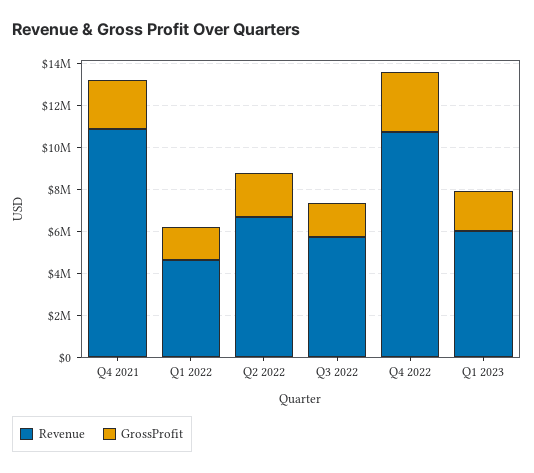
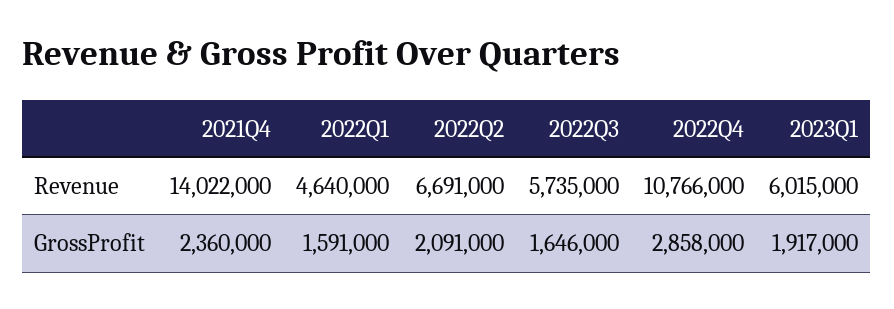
  {
    "Revenue": {
-     "Q4 2021": 11000000,
+     "Q4 2021": 14022000,
      "Q1 2022": 4640000,
      "Q2 2022": 6691000,
      "Q3 2022": 5735000,
      "Q4 2022": 10766000,
      "Q1 2023": 6015000
    },
    "GrossProfit": {
      "Q4 2021": 2360000,
      "Q1 2022": 1591000,
      "Q2 2022": 2091000,
      "Q3 2022": 1646000,
      "Q4 2022": 2858000,
      "Q1 2023": 1917000
    }
  }

